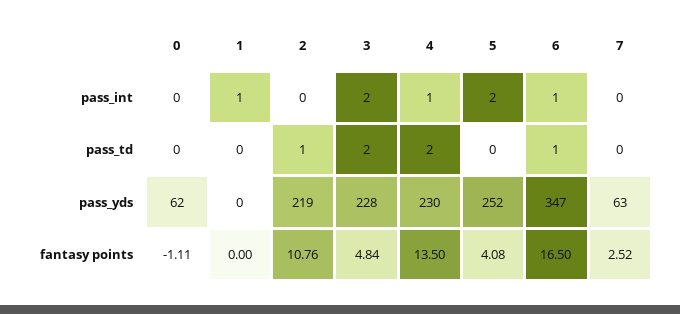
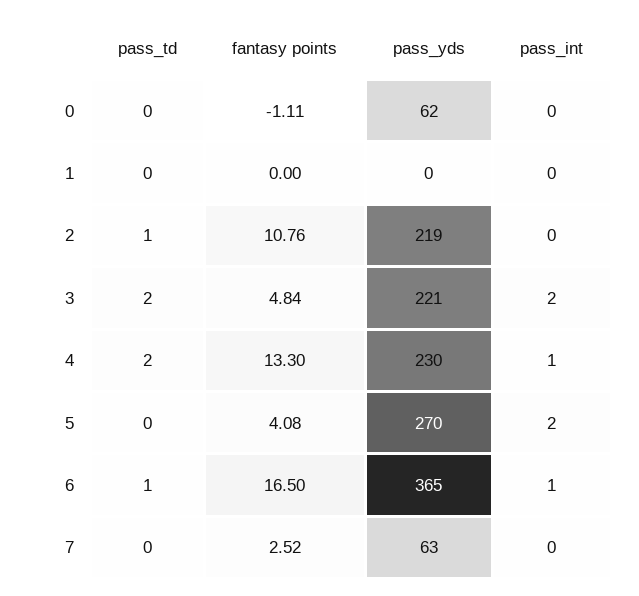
  {
    "0": {
      "pass_int": 0,
      "pass_td": 0,
      "pass_yds": 62,
      "fantasy points": -1.11
    },
    "1": {
-     "pass_int": 1,
+     "pass_int": 0,
      "pass_td": 0,
      "pass_yds": 0,
      "fantasy points": 0
    },
    "2": {
      "pass_int": 0,
      "pass_td": 1,
      "pass_yds": 219,
      "fantasy points": 10.76
    },
    "3": {
      "pass_int": 2,
      "pass_td": 2,
-     "pass_yds": 228,
+     "pass_yds": 221,
      "fantasy points": 4.84
    },
    "4": {
      "pass_int": 1,
      "pass_td": 2,
      "pass_yds": 230,
-     "fantasy points": 13.5
+     "fantasy points": 13.3
    },
    "5": {
      "pass_int": 2,
      "pass_td": 0,
-     "pass_yds": 252,
+     "pass_yds": 270,
      "fantasy points": 4.08
    },
    "6": {
      "pass_int": 1,
      "pass_td": 1,
-     "pass_yds": 347,
+     "pass_yds": 365,
      "fantasy points": 16.5
    },
    "7": {
      "pass_int": 0,
      "pass_td": 0,
      "pass_yds": 63,
      "fantasy points": 2.52
    }
  }

